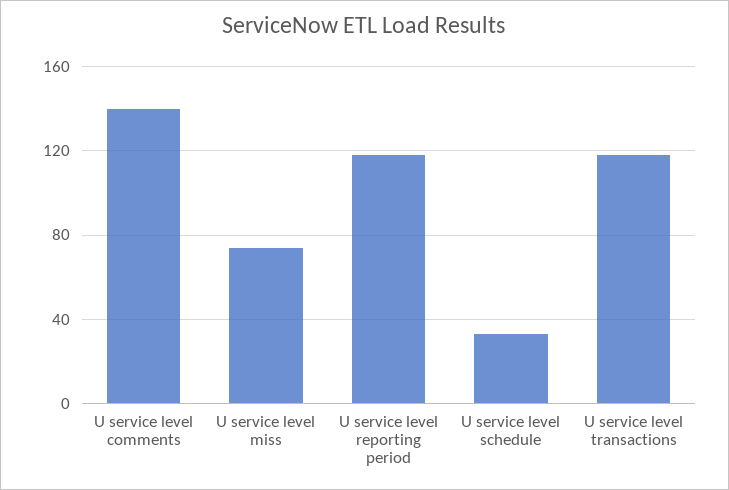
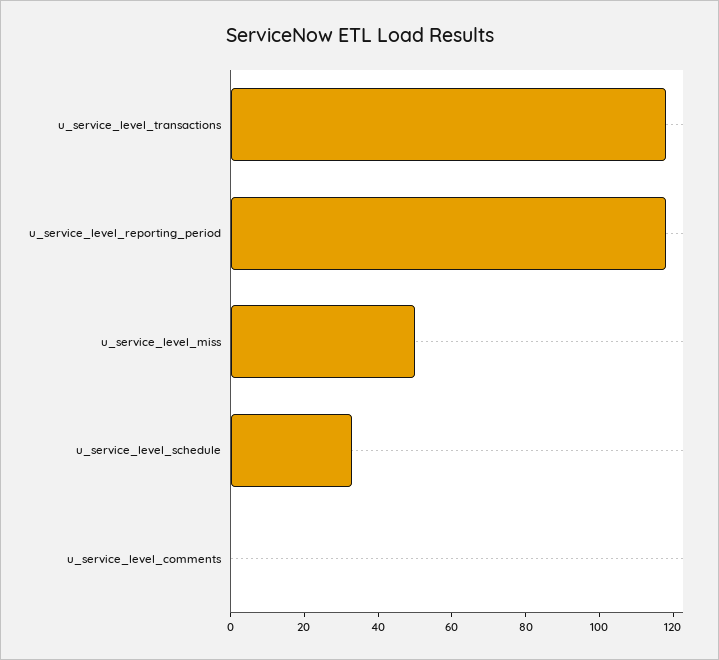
  {
-   "U service level comments": 140,
+   "U service level comments": 0,
-   "U service level miss": 75,
+   "U service level miss": 50,
    "U service level reporting period": 120,
    "U service level schedule": 35,
    "U service level transactions": 120
  }

